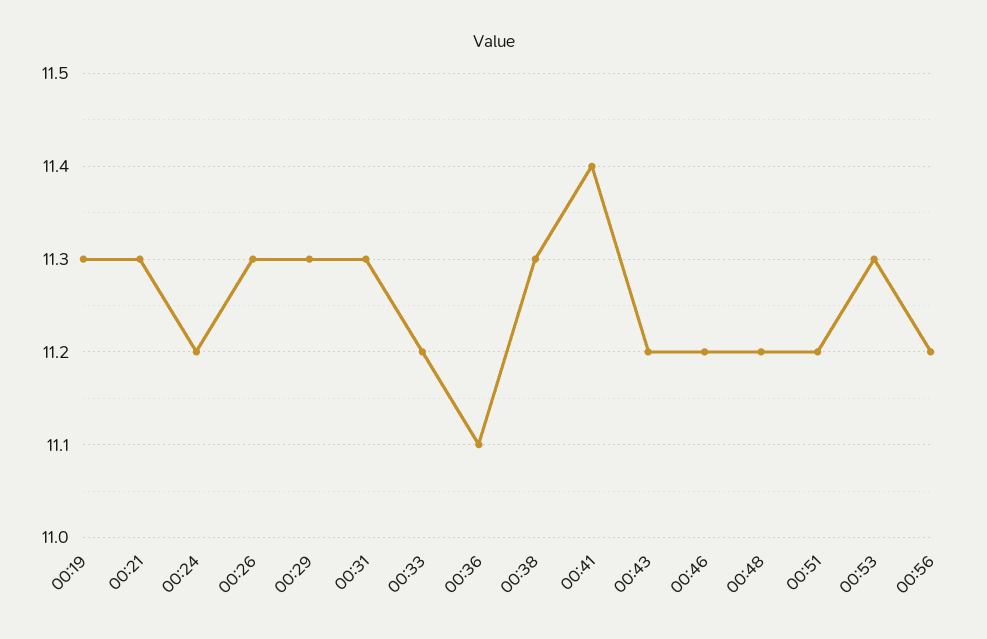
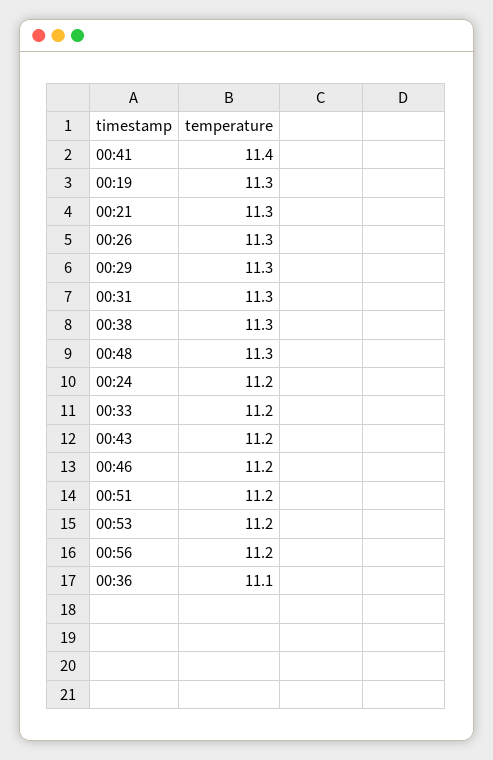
  {
    "00:19": 11.3,
    "00:21": 11.3,
    "00:24": 11.2,
    "00:26": 11.3,
    "00:29": 11.3,
    "00:31": 11.3,
    "00:33": 11.2,
    "00:36": 11.1,
    "00:38": 11.3,
    "00:41": 11.4,
    "00:43": 11.2,
    "00:46": 11.2,
-   "00:48": 11.2,
+   "00:48": 11.3,
    "00:51": 11.2,
-   "00:53": 11.3,
+   "00:53": 11.2,
    "00:56": 11.2
  }

